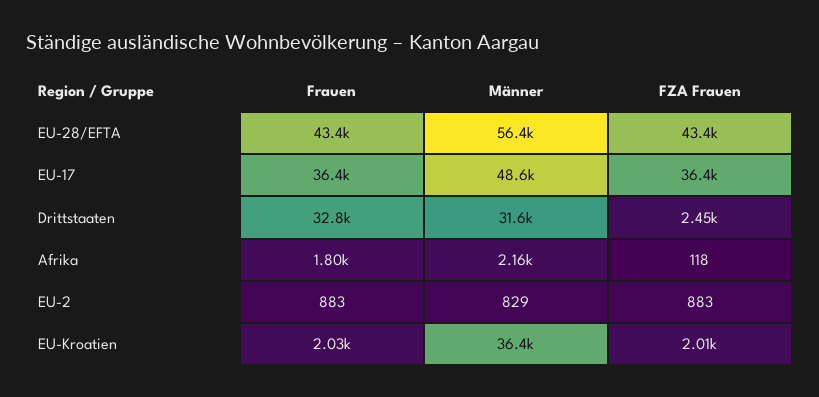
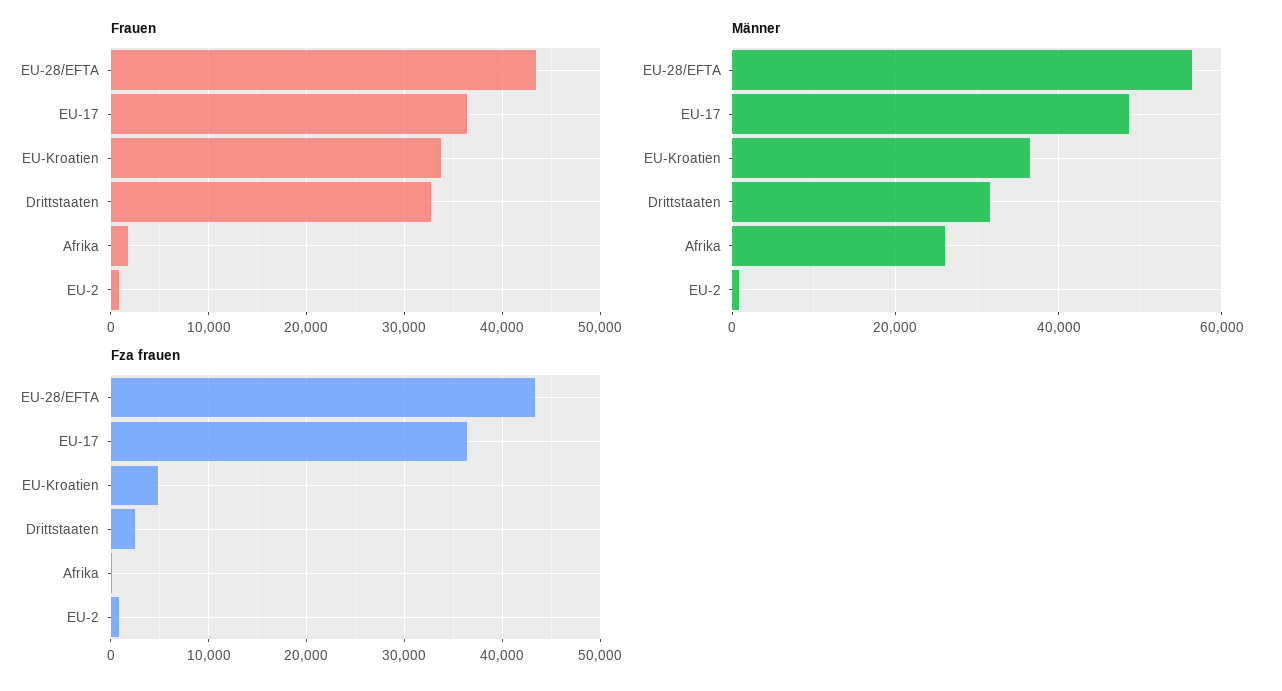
  {
    "Frauen": {
      "EU-28/EFTA": 43400,
      "EU-17": 36400,
      "Drittstaaten": 32800,
      "Afrika": 1800,
      "EU-2": 883,
-     "EU-Kroatien": 2030
+     "EU-Kroatien": 34000
    },
    "Männer": {
      "EU-28/EFTA": 56400,
      "EU-17": 48600,
      "Drittstaaten": 31600,
-     "Afrika": 2160,
+     "Afrika": 26000,
      "EU-2": 829,
      "EU-Kroatien": 36400
    },
    "FZA Frauen": {
      "EU-28/EFTA": 43400,
      "EU-17": 36400,
      "Drittstaaten": 2450,
      "Afrika": 118,
      "EU-2": 883,
-     "EU-Kroatien": 2010
+     "EU-Kroatien": 5000
    }
  }

